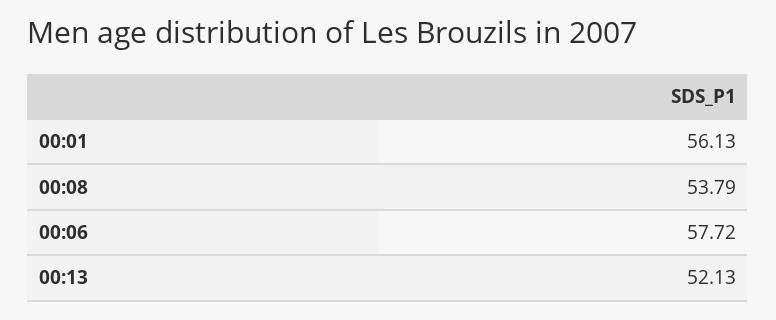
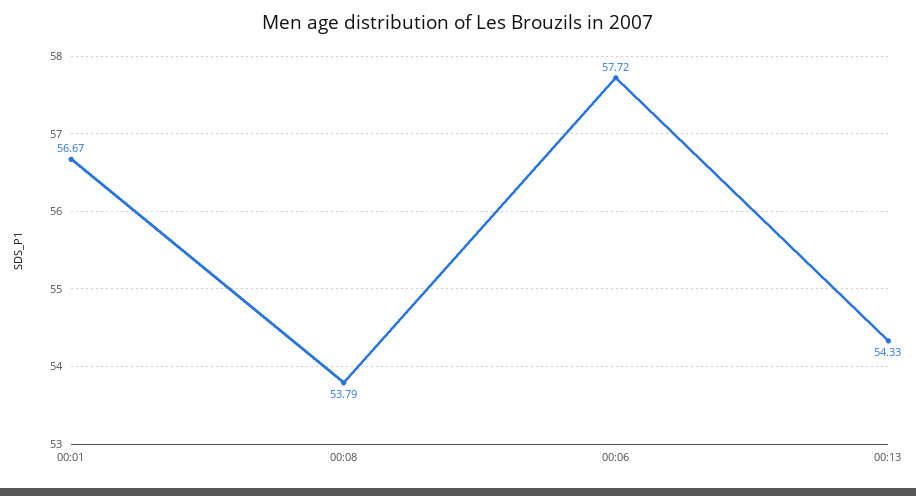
  {
-   "00:01": 56.13,
+   "00:01": 56.67,
    "00:08": 53.79,
    "00:06": 57.72,
-   "00:13": 52.13
+   "00:13": 54.33
  }

